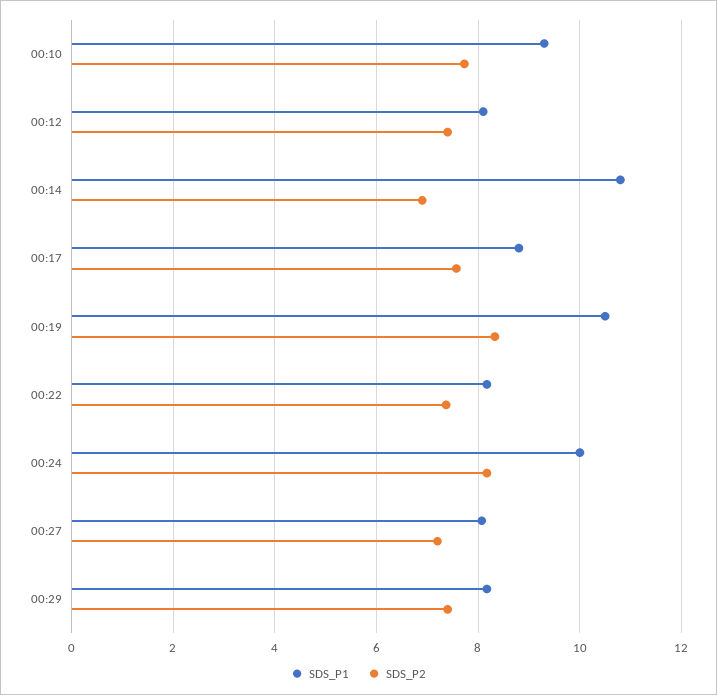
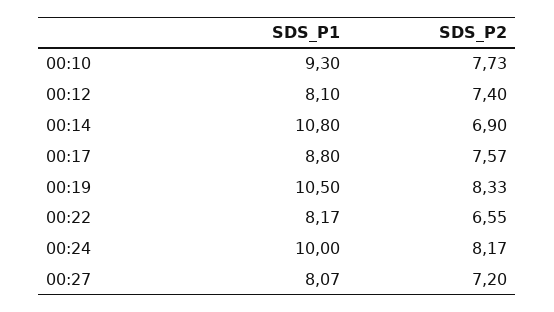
  {
    "SDS_P1": {
      "00:10": 9.3,
      "00:12": 8.1,
      "00:14": 10.8,
      "00:17": 8.8,
      "00:19": 10.5,
      "00:22": 8.17,
      "00:24": 10,
-     "00:27": 8.07,
+     "00:27": 8.07
-     "00:29": 8.2
    },
    "SDS_P2": {
      "00:10": 7.73,
      "00:12": 7.4,
      "00:14": 6.9,
      "00:17": 7.57,
      "00:19": 8.33,
-     "00:22": 7.4,
+     "00:22": 6.55,
      "00:24": 8.17,
-     "00:27": 7.2,
+     "00:27": 7.2
-     "00:29": 7.4
    }
  }

